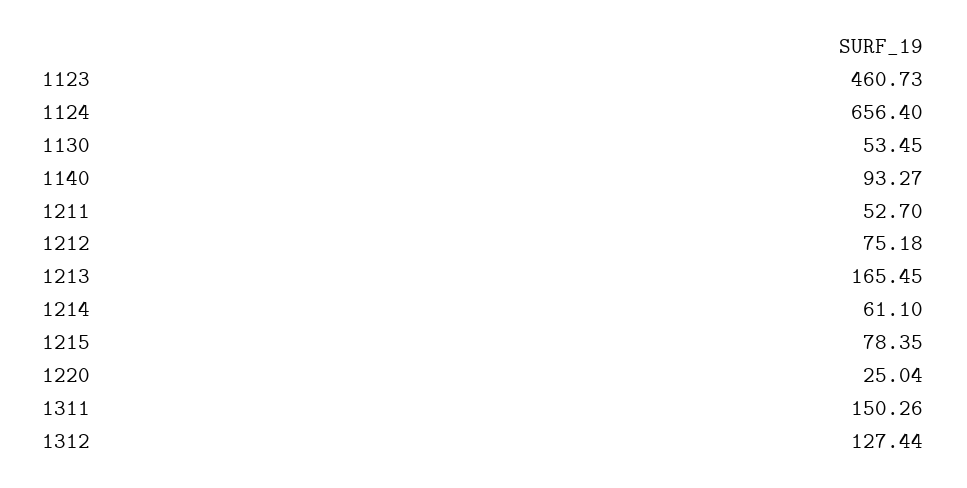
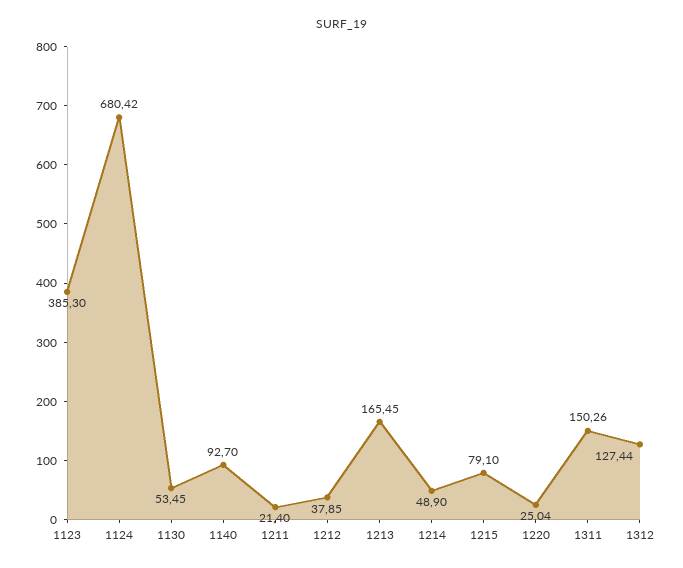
  {
-   "1123": 460.73,
+   "1123": 385.3,
-   "1124": 656.4,
+   "1124": 680.42,
    "1130": 53.45,
-   "1140": 93.27,
+   "1140": 92.7,
-   "1211": 52.7,
+   "1211": 21.4,
-   "1212": 75.18,
+   "1212": 37.85,
    "1213": 165.45,
-   "1214": 61.1,
+   "1214": 48.9,
-   "1215": 78.35,
+   "1215": 79.1,
    "1220": 25.04,
    "1311": 150.26,
    "1312": 127.44
  }

